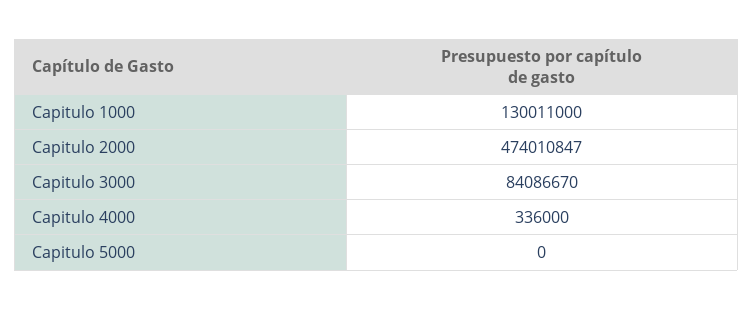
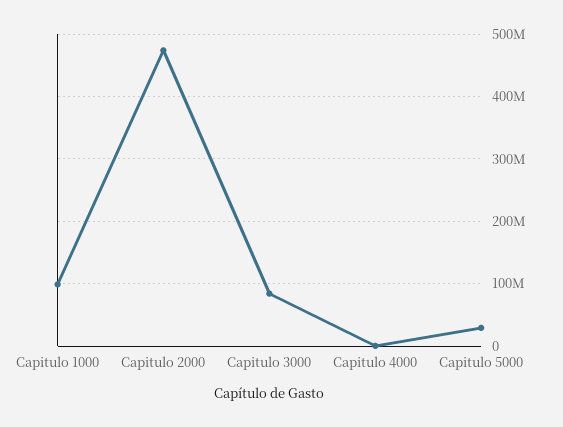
  {
-   "Capitulo 1000": 130011000,
+   "Capitulo 1000": 100000000,
    "Capitulo 2000": 474010847,
    "Capitulo 3000": 84086670,
    "Capitulo 4000": 336000,
-   "Capitulo 5000": 0
+   "Capitulo 5000": 30000000
  }

